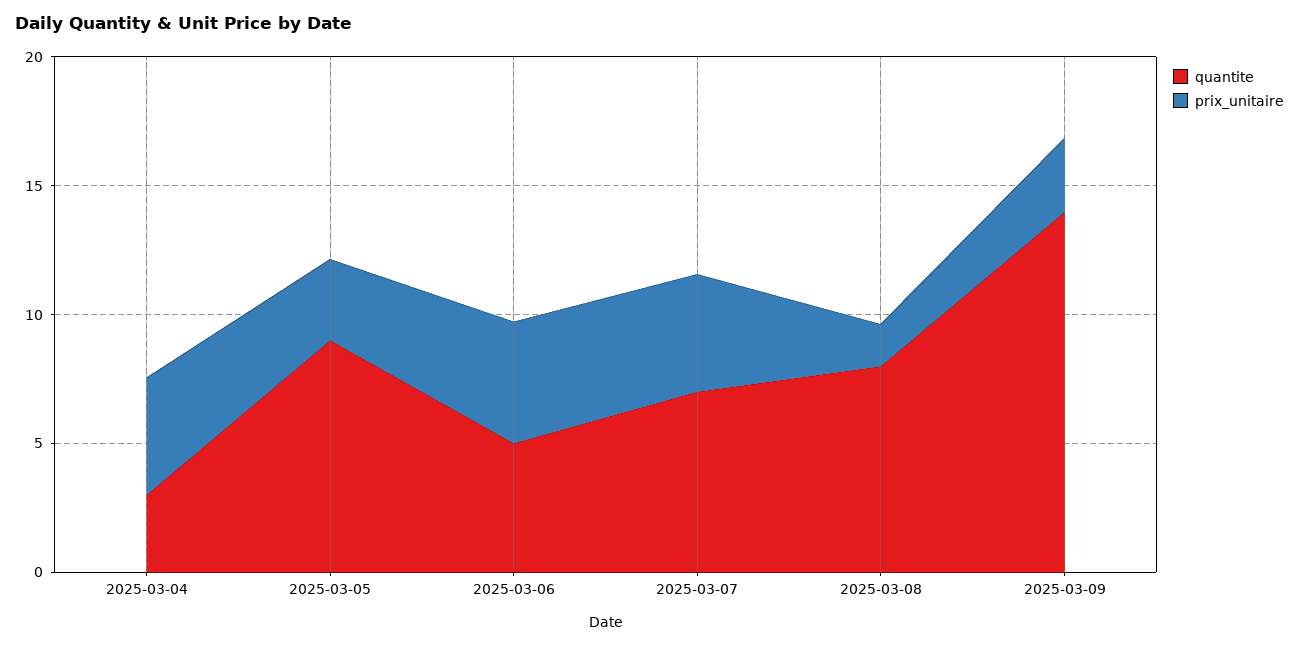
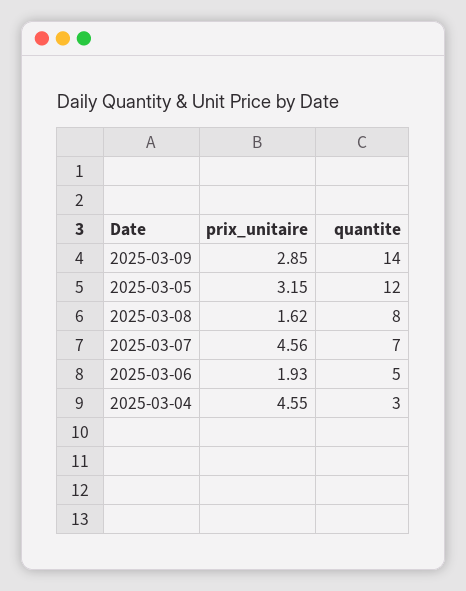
  {
    "quantite": {
      "2025-03-04": 3,
-     "2025-03-05": 9,
+     "2025-03-05": 12,
      "2025-03-06": 5,
      "2025-03-07": 7,
      "2025-03-08": 8,
      "2025-03-09": 14
    },
    "prix_unitaire": {
      "2025-03-04": 4.55,
      "2025-03-05": 3.15,
-     "2025-03-06": 5,
+     "2025-03-06": 1.93,
      "2025-03-07": 4.56,
      "2025-03-08": 1.62,
      "2025-03-09": 2.85
    }
  }

